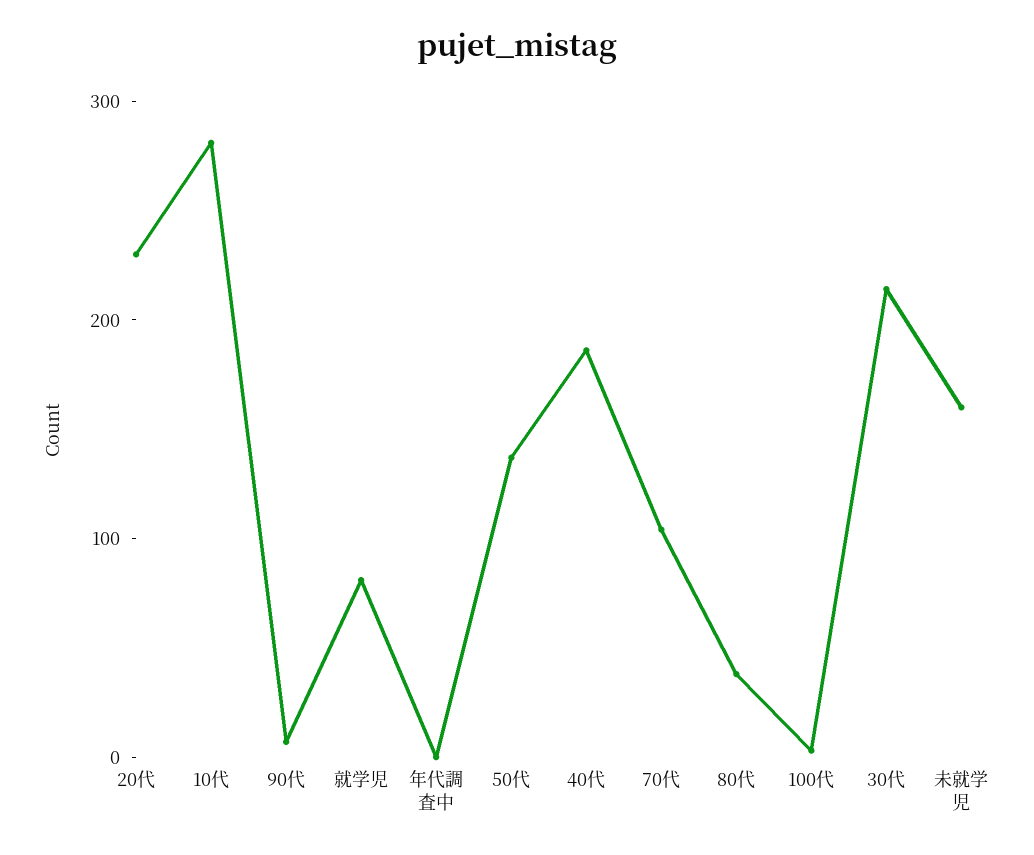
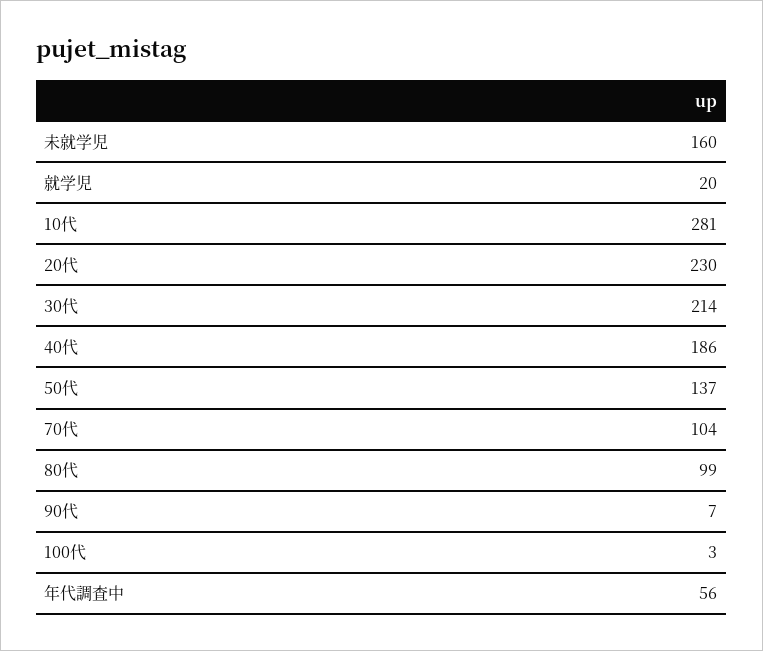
  {
    "20代": 230,
    "10代": 281,
    "90代": 7,
-   "就学児": 80,
+   "就学児": 20,
-   "年代調査中": 0,
+   "年代調査中": 56,
    "50代": 137,
    "40代": 186,
    "70代": 104,
-   "80代": 40,
+   "80代": 99,
    "100代": 3,
    "30代": 214,
    "未就学児": 160
  }

